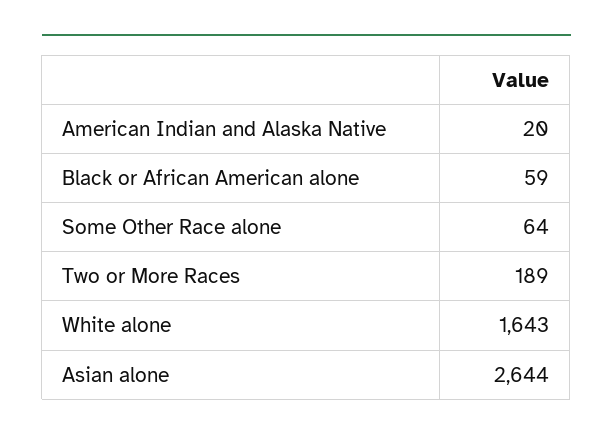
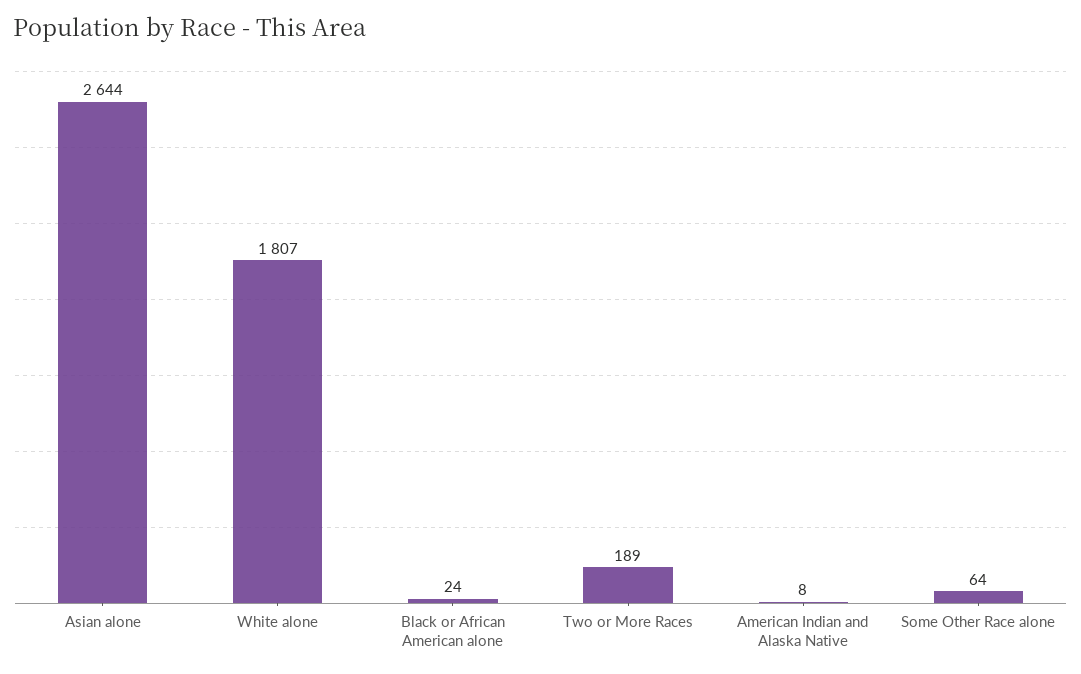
  {
-   "American Indian and Alaska Native": 20,
+   "American Indian and Alaska Native": 8,
-   "Black or African American alone": 59,
+   "Black or African American alone": 24,
    "Some Other Race alone": 64,
    "Two or More Races": 189,
-   "White alone": 1643,
+   "White alone": 1807,
    "Asian alone": 2644
  }

